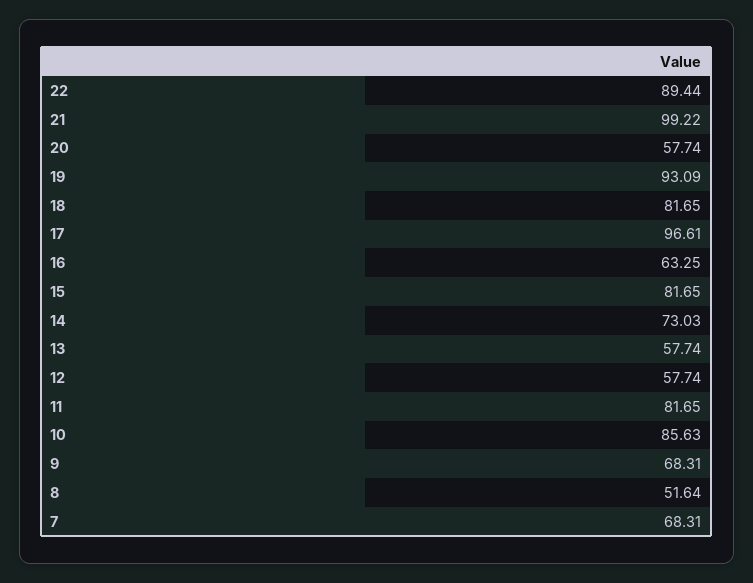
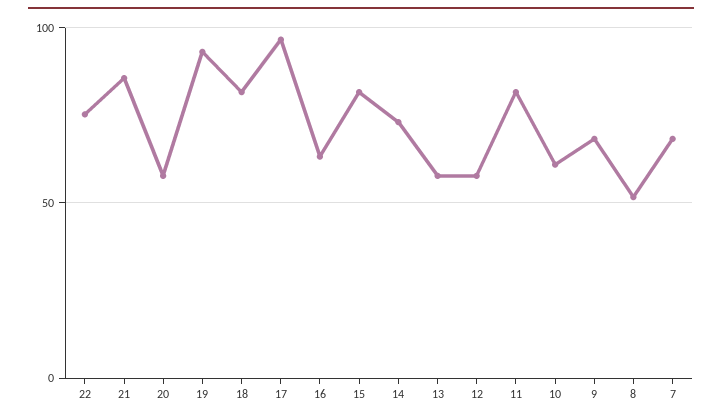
  {
-   "22": 89.44,
+   "22": 75,
-   "21": 99.22,
+   "21": 85,
    "20": 57.74,
    "19": 93.09,
    "18": 81.65,
    "17": 96.61,
    "16": 63.25,
    "15": 81.65,
    "14": 73.03,
    "13": 57.74,
    "12": 57.74,
    "11": 81.65,
-   "10": 85.63,
+   "10": 60,
    "9": 68.31,
    "8": 51.64,
    "7": 68.31
  }

